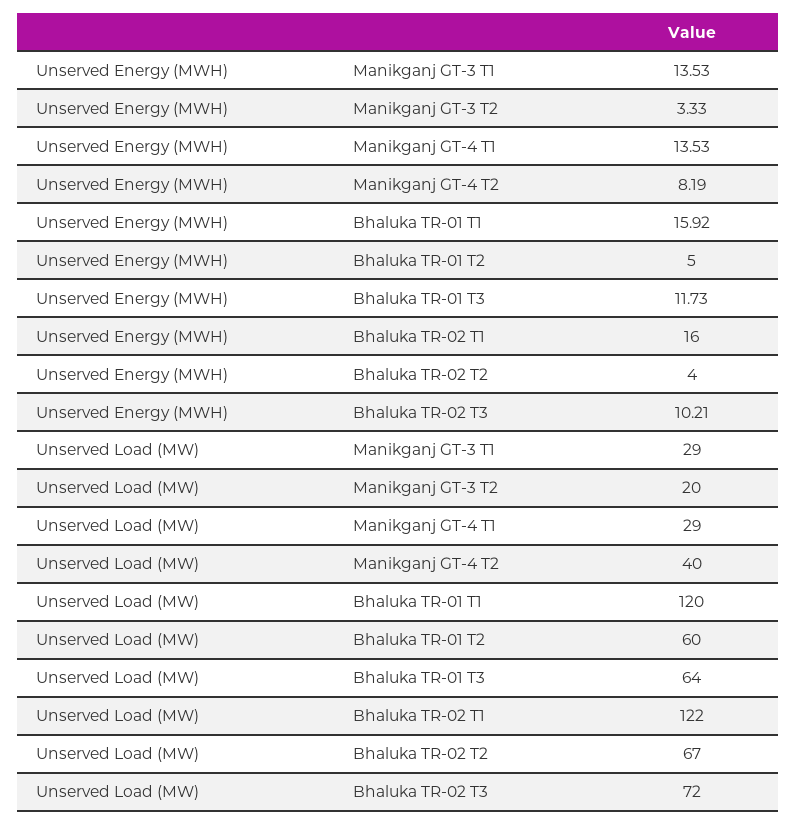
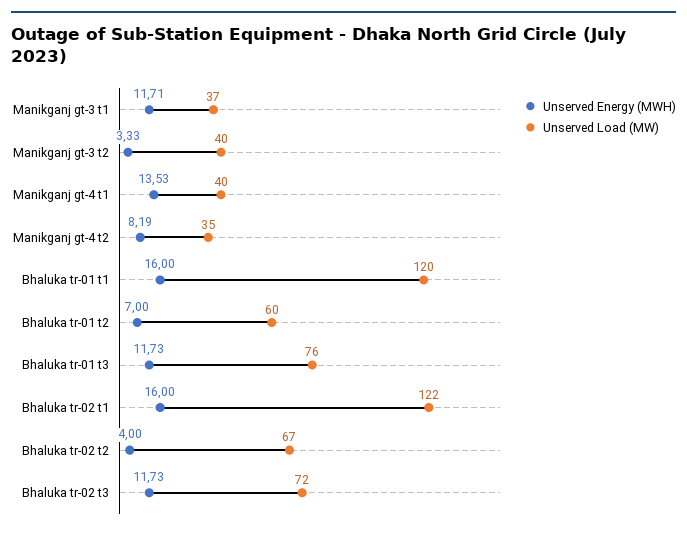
  {
    "Unserved Energy (MWH)": {
-     "Manikganj GT-3 T1": 13.53,
+     "Manikganj GT-3 T1": 11.71,
      "Manikganj GT-3 T2": 3.33,
      "Manikganj GT-4 T1": 13.53,
      "Manikganj GT-4 T2": 8.19,
-     "Bhaluka TR-01 T1": 15.92,
+     "Bhaluka TR-01 T1": 16,
-     "Bhaluka TR-01 T2": 5,
+     "Bhaluka TR-01 T2": 7,
      "Bhaluka TR-01 T3": 11.73,
      "Bhaluka TR-02 T1": 16,
      "Bhaluka TR-02 T2": 4,
-     "Bhaluka TR-02 T3": 10.21
+     "Bhaluka TR-02 T3": 11.73
    },
    "Unserved Load (MW)": {
-     "Manikganj GT-3 T1": 29,
+     "Manikganj GT-3 T1": 37,
-     "Manikganj GT-3 T2": 20,
+     "Manikganj GT-3 T2": 40,
-     "Manikganj GT-4 T1": 29,
+     "Manikganj GT-4 T1": 40,
-     "Manikganj GT-4 T2": 40,
+     "Manikganj GT-4 T2": 35,
      "Bhaluka TR-01 T1": 120,
      "Bhaluka TR-01 T2": 60,
-     "Bhaluka TR-01 T3": 64,
+     "Bhaluka TR-01 T3": 76,
      "Bhaluka TR-02 T1": 122,
      "Bhaluka TR-02 T2": 67,
      "Bhaluka TR-02 T3": 72
    }
  }

